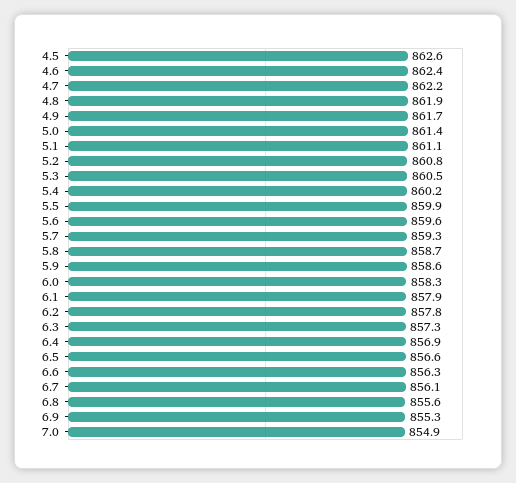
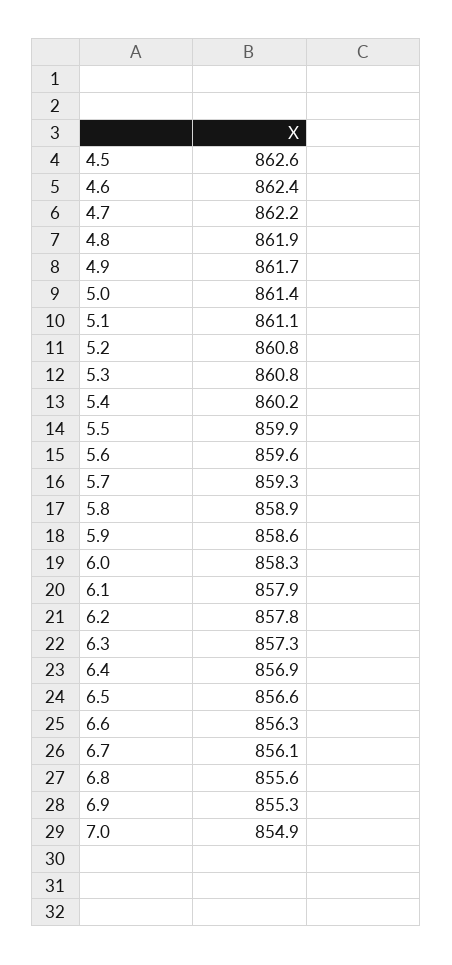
  {
    "4.5": 862.6,
    "4.6": 862.4,
    "4.7": 862.2,
    "4.8": 861.9,
    "4.9": 861.7,
    "5.0": 861.4,
    "5.1": 861.1,
    "5.2": 860.8,
-   "5.3": 860.5,
+   "5.3": 860.8,
    "5.4": 860.2,
    "5.5": 859.9,
    "5.6": 859.6,
    "5.7": 859.3,
-   "5.8": 858.7,
+   "5.8": 858.9,
    "5.9": 858.6,
    "6.0": 858.3,
    "6.1": 857.9,
    "6.2": 857.8,
    "6.3": 857.3,
    "6.4": 856.9,
    "6.5": 856.6,
    "6.6": 856.3,
    "6.7": 856.1,
    "6.8": 855.6,
    "6.9": 855.3,
    "7.0": 854.9
  }

